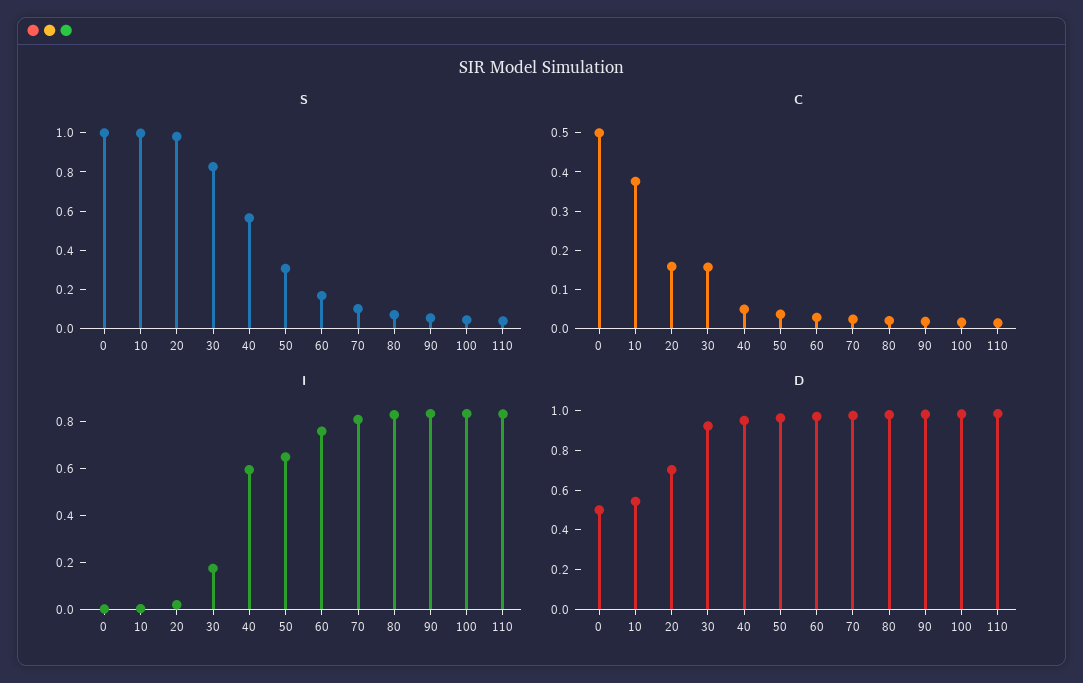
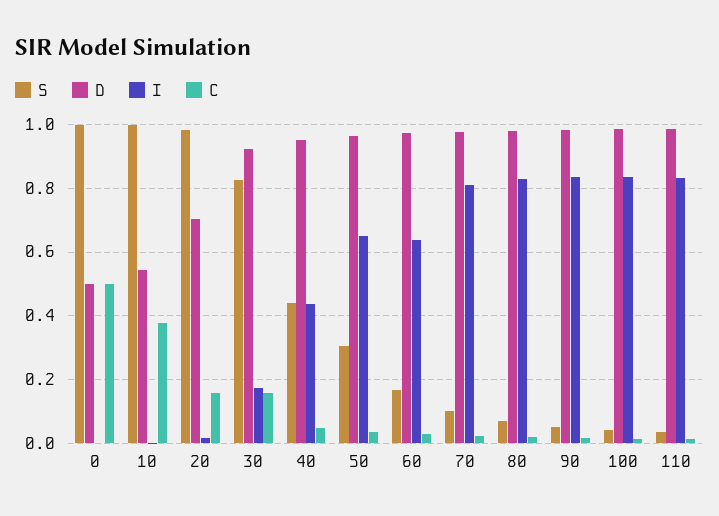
  {
    "S": {
      "0": 1,
      "10": 1,
      "20": 0.98,
      "30": 0.82,
-     "40": 0.55,
+     "40": 0.44,
      "50": 0.3,
      "60": 0.16,
      "70": 0.1,
      "80": 0.06,
      "90": 0.06,
      "100": 0.04,
      "110": 0.04
    },
    "C": {
      "0": 0.5,
      "10": 0.38,
      "20": 0.16,
      "30": 0.16,
      "40": 0.04,
      "50": 0.04,
      "60": 0.02,
      "70": 0.02,
      "80": 0.02,
      "90": 0.02,
      "100": 0.02,
      "110": 0.02
    },
    "I": {
      "0": 0,
      "10": 0,
      "20": 0.02,
      "30": 0.18,
-     "40": 0.6,
+     "40": 0.44,
      "50": 0.66,
-     "60": 0.75,
+     "60": 0.64,
      "70": 0.82,
      "80": 0.84,
      "90": 0.84,
      "100": 0.84,
      "110": 0.84
    },
    "D": {
      "0": 0.5,
      "10": 0.54,
      "20": 0.7,
      "30": 0.92,
      "40": 0.96,
      "50": 0.96,
      "60": 0.98,
      "70": 0.98,
      "80": 0.98,
      "90": 0.98,
      "100": 0.98,
      "110": 0.98
    }
  }

